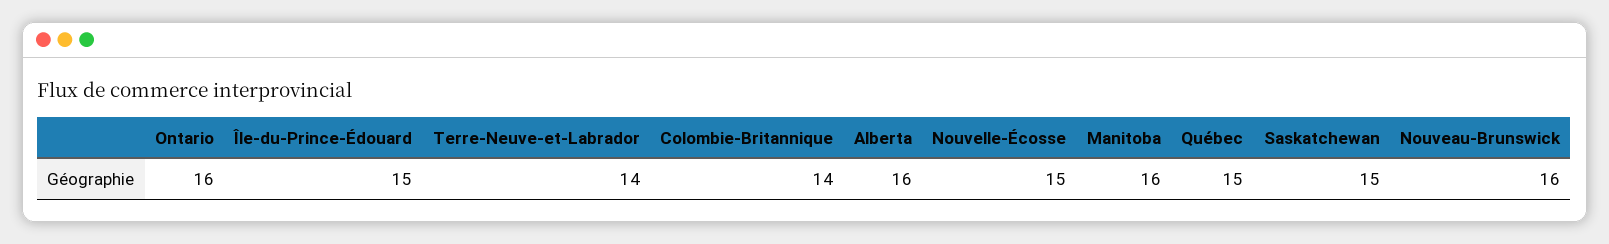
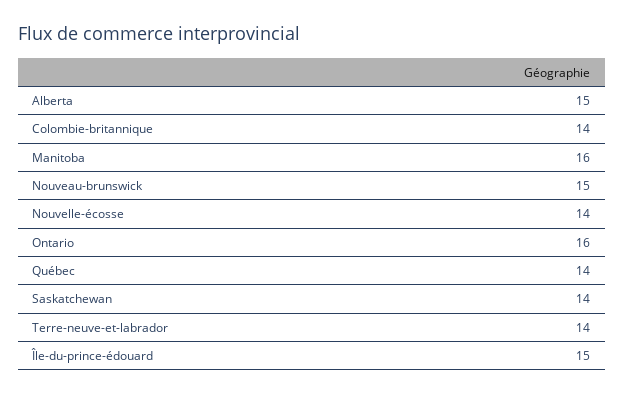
  {
    "Ontario": 16,
    "Île-du-Prince-Édouard": 15,
    "Terre-Neuve-et-Labrador": 14,
    "Colombie-Britannique": 14,
-   "Alberta": 16,
+   "Alberta": 15,
-   "Nouvelle-Écosse": 15,
+   "Nouvelle-Écosse": 14,
    "Manitoba": 16,
-   "Québec": 15,
+   "Québec": 14,
-   "Saskatchewan": 15,
+   "Saskatchewan": 14,
-   "Nouveau-Brunswick": 16
+   "Nouveau-Brunswick": 15
  }

